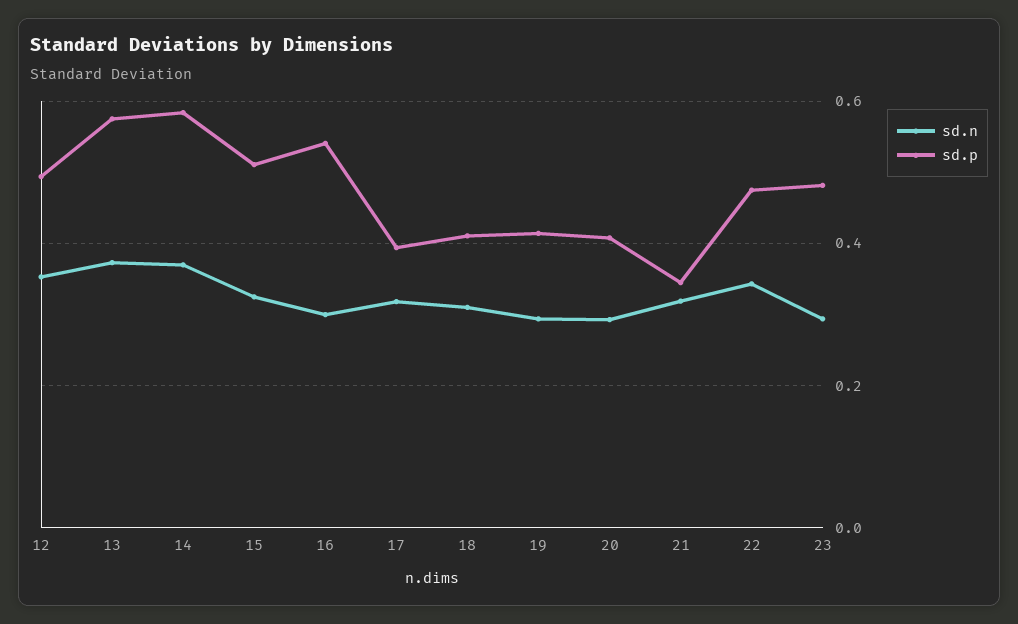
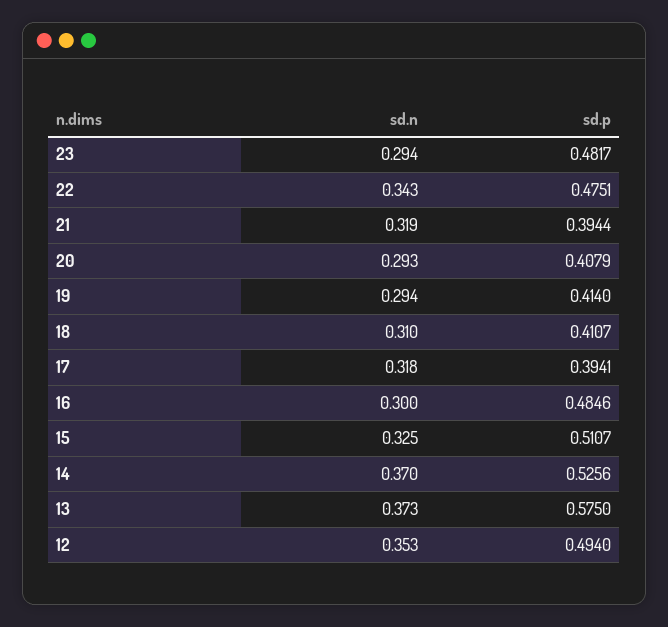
  {
    "sd.n": {
      "12": 0.353,
      "13": 0.373,
      "14": 0.37,
      "15": 0.325,
      "16": 0.3,
      "17": 0.318,
      "18": 0.31,
      "19": 0.294,
      "20": 0.293,
      "21": 0.319,
      "22": 0.343,
      "23": 0.294
    },
    "sd.p": {
      "12": 0.494,
      "13": 0.575,
-     "14": 0.58,
+     "14": 0.5256,
      "15": 0.5107,
-     "16": 0.54,
+     "16": 0.4846,
      "17": 0.3941,
      "18": 0.4107,
      "19": 0.414,
      "20": 0.4079,
-     "21": 0.34,
+     "21": 0.3944,
      "22": 0.4751,
      "23": 0.4817
    }
  }

